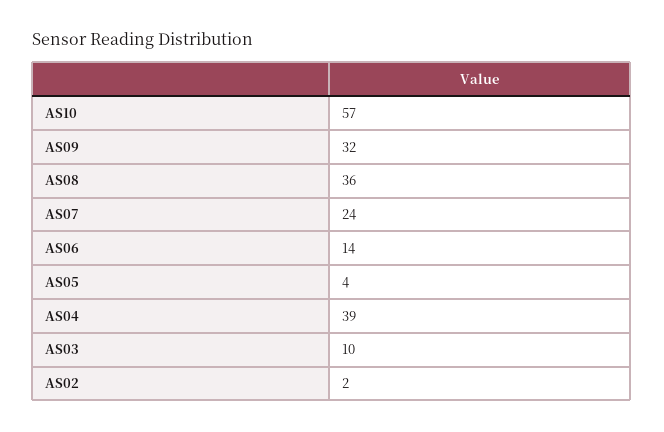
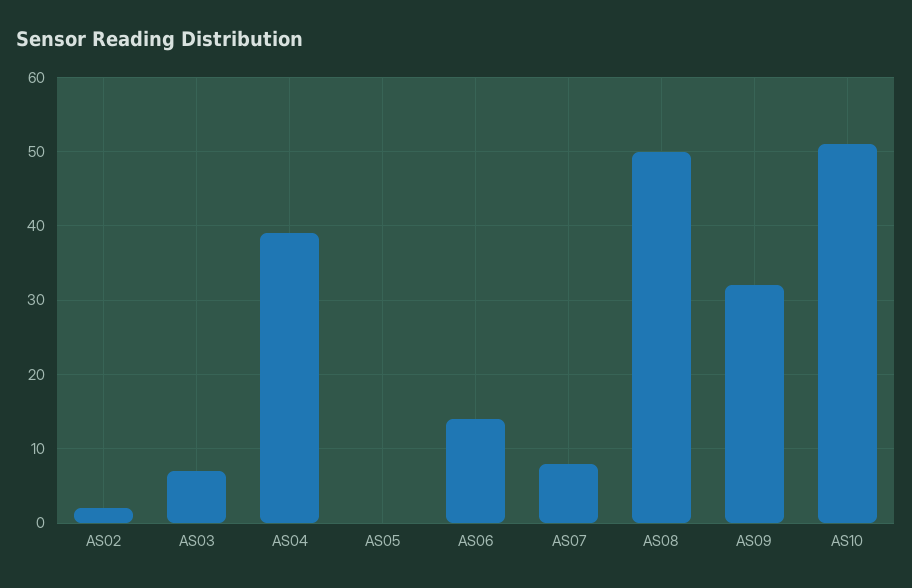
  {
-   "AS10": 57,
+   "AS10": 51,
    "AS09": 32,
-   "AS08": 36,
+   "AS08": 50,
-   "AS07": 24,
+   "AS07": 8,
    "AS06": 14,
-   "AS05": 4,
+   "AS05": 0,
    "AS04": 39,
-   "AS03": 10,
+   "AS03": 7,
    "AS02": 2
  }

